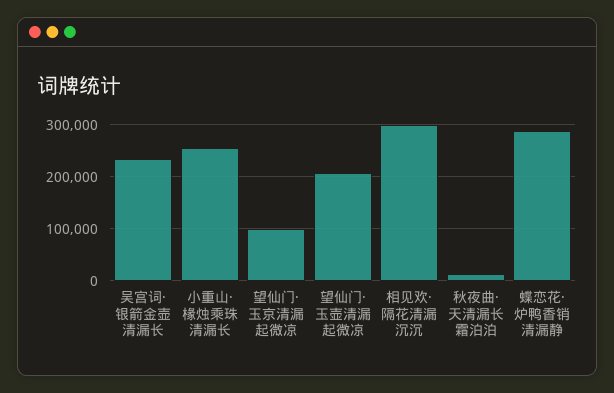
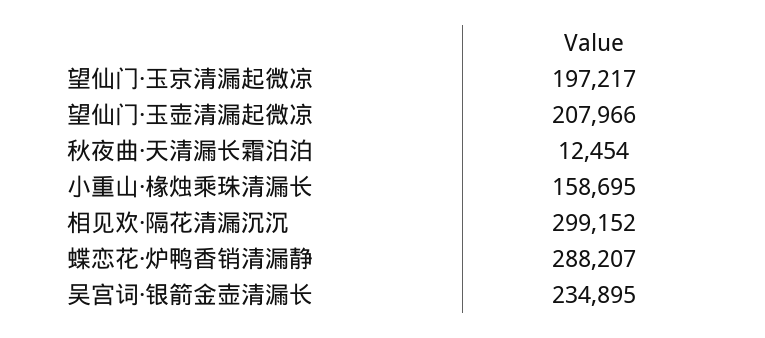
  {
    "吴宫词·银箭金壶清漏长": 234895,
-   "小重山·椽烛乘珠清漏长": 260000,
+   "小重山·椽烛乘珠清漏长": 158695,
-   "望仙门·玉京清漏起微凉": 100000,
+   "望仙门·玉京清漏起微凉": 197217,
    "望仙门·玉壶清漏起微凉": 207966,
    "相见欢·隔花清漏沉沉": 299152,
    "秋夜曲·天清漏长霜泊泊": 12454,
    "蝶恋花·炉鸭香销清漏静": 288207
  }

